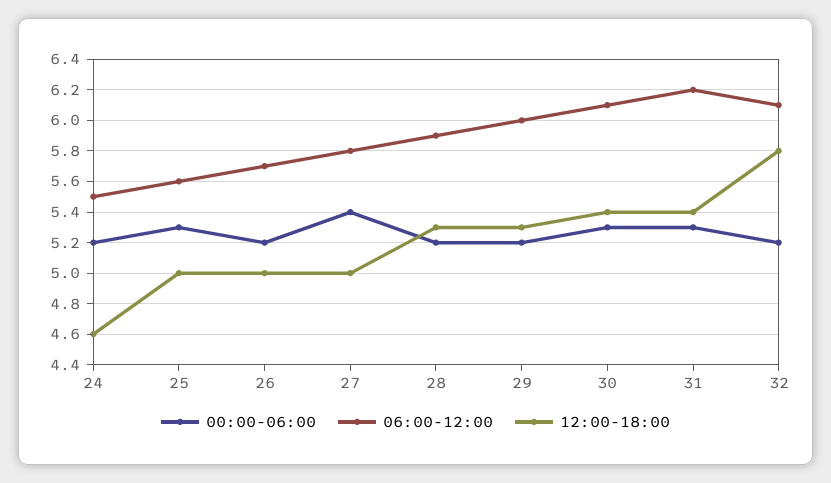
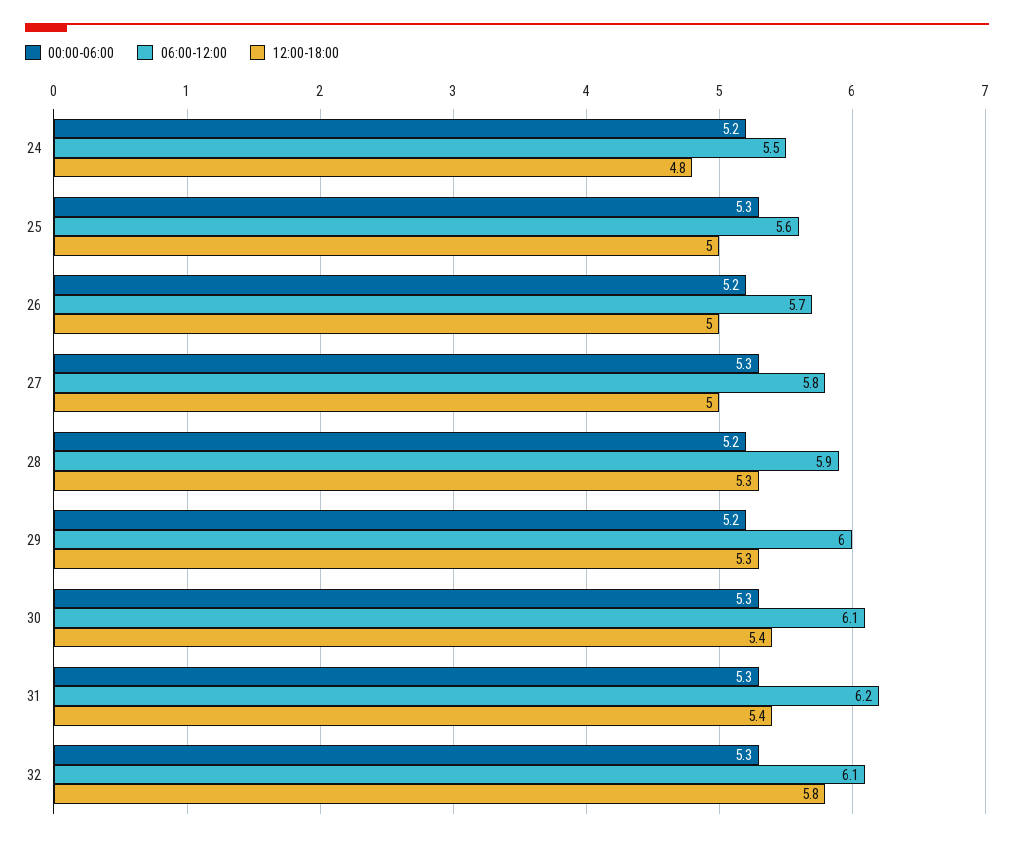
  {
    "00:00-06:00": {
      "24": 5.2,
      "25": 5.3,
      "26": 5.2,
-     "27": 5.4,
+     "27": 5.3,
      "28": 5.2,
      "29": 5.2,
      "30": 5.3,
      "31": 5.3,
-     "32": 5.2
+     "32": 5.3
    },
    "06:00-12:00": {
      "24": 5.5,
      "25": 5.6,
      "26": 5.7,
      "27": 5.8,
      "28": 5.9,
      "29": 6,
      "30": 6.1,
      "31": 6.2,
      "32": 6.1
    },
    "12:00-18:00": {
-     "24": 4.6,
+     "24": 4.8,
      "25": 5,
      "26": 5,
      "27": 5,
      "28": 5.3,
      "29": 5.3,
      "30": 5.4,
      "31": 5.4,
      "32": 5.8
    }
  }

